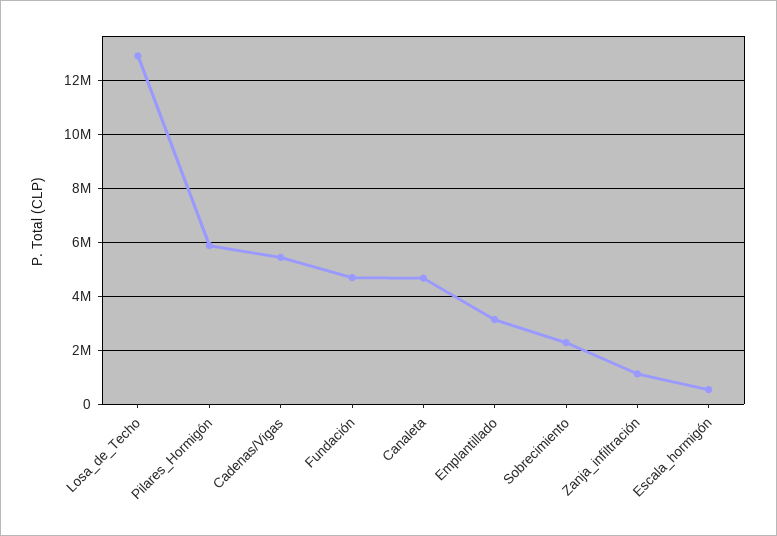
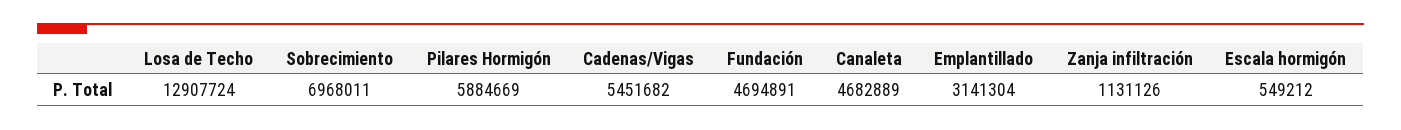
  {
    "Losa_de_Techo": 12907724,
    "Pilares_Hormigón": 5884669,
    "Cadenas/Vigas": 5451682,
    "Fundación": 4694891,
    "Canaleta": 4682889,
    "Emplantillado": 3141304,
-   "Sobrecimiento": 2250000,
+   "Sobrecimiento": 6968011,
    "Zanja_infiltración": 1131126,
    "Escala_hormigón": 549212
  }

